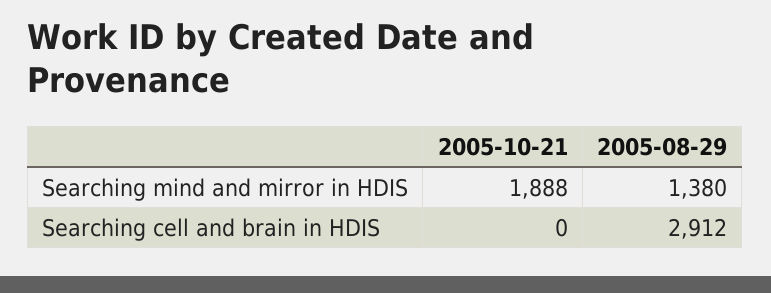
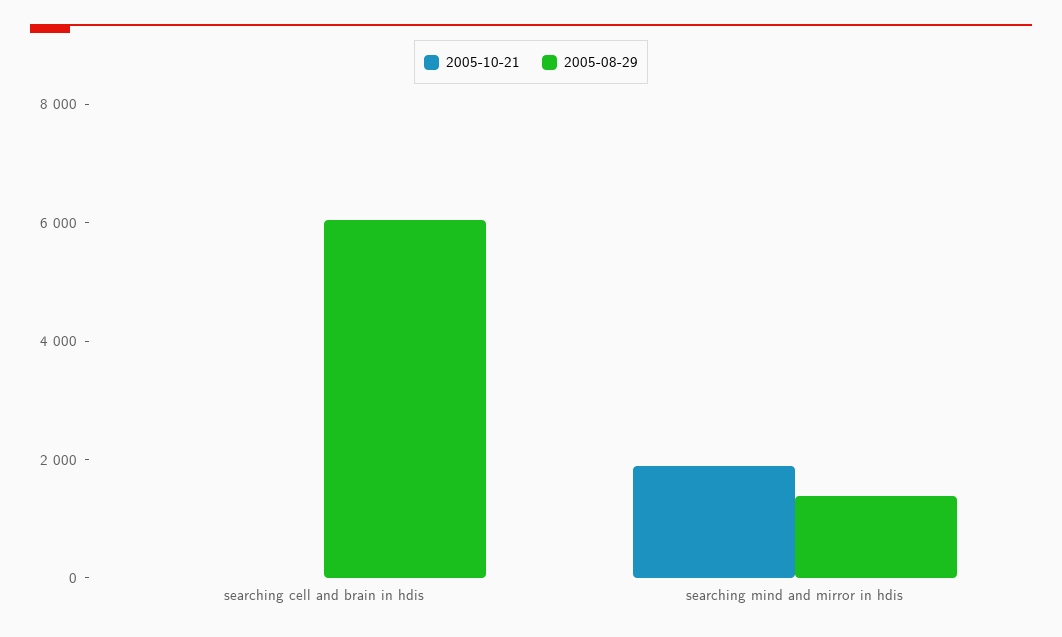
  {
    "2005-10-21": {
      "Searching mind and mirror in HDIS": 1888,
      "Searching cell and brain in HDIS": 0
    },
    "2005-08-29": {
      "Searching mind and mirror in HDIS": 1380,
-     "Searching cell and brain in HDIS": 2912
+     "Searching cell and brain in HDIS": 6000
    }
  }

